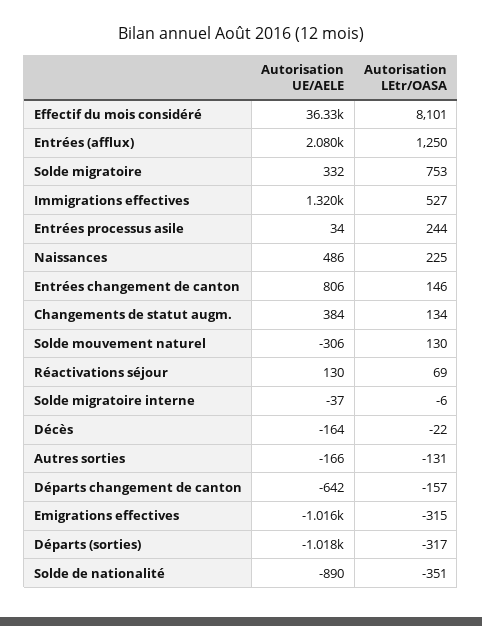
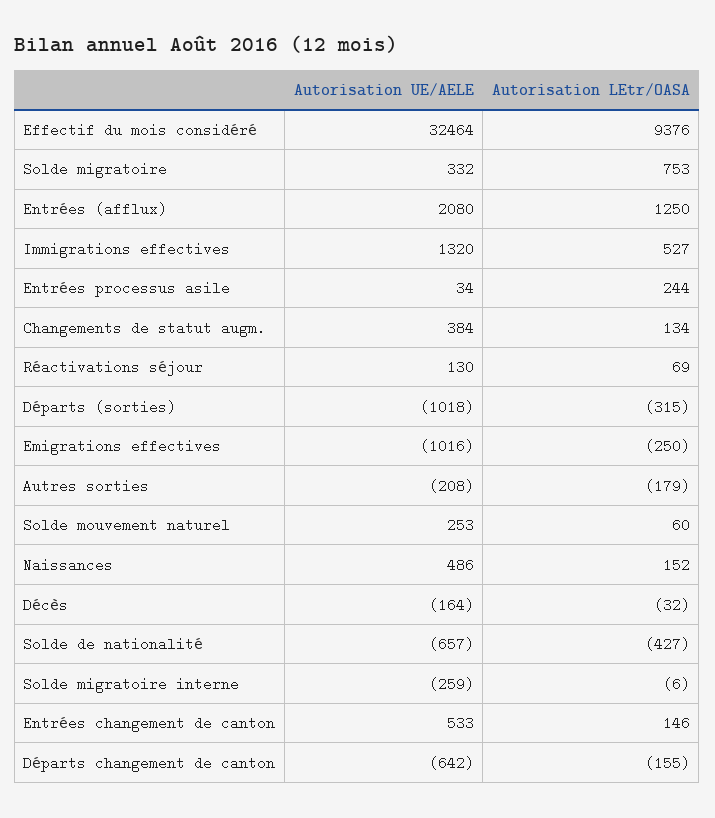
  {
    "Autorisation UE/AELE": {
-     "Effectif du mois considéré": 36330,
+     "Effectif du mois considéré": 32464,
      "Entrées (afflux)": 2080,
      "Solde migratoire": 332,
      "Immigrations effectives": 1320,
      "Entrées processus asile": 34,
      "Naissances": 486,
-     "Entrées changement de canton": 806,
+     "Entrées changement de canton": 533,
      "Changements de statut augm.": 384,
-     "Solde mouvement naturel": -306,
+     "Solde mouvement naturel": 253,
      "Réactivations séjour": 130,
-     "Solde migratoire interne": -37,
+     "Solde migratoire interne": -259,
      "Décès": -164,
-     "Autres sorties": -166,
+     "Autres sorties": -208,
      "Départs changement de canton": -642,
      "Emigrations effectives": -1016,
      "Départs (sorties)": -1018,
-     "Solde de nationalité": -890
+     "Solde de nationalité": -657
    },
    "Autorisation LEtr/OASA": {
-     "Effectif du mois considéré": 8101,
+     "Effectif du mois considéré": 9376,
      "Entrées (afflux)": 1250,
      "Solde migratoire": 753,
      "Immigrations effectives": 527,
      "Entrées processus asile": 244,
-     "Naissances": 225,
+     "Naissances": 152,
      "Entrées changement de canton": 146,
      "Changements de statut augm.": 134,
-     "Solde mouvement naturel": 130,
+     "Solde mouvement naturel": 60,
      "Réactivations séjour": 69,
      "Solde migratoire interne": -6,
-     "Décès": -22,
+     "Décès": -32,
-     "Autres sorties": -131,
+     "Autres sorties": -179,
-     "Départs changement de canton": -157,
+     "Départs changement de canton": -155,
-     "Emigrations effectives": -315,
+     "Emigrations effectives": -250,
-     "Départs (sorties)": -317,
+     "Départs (sorties)": -315,
-     "Solde de nationalité": -351
+     "Solde de nationalité": -427
    }
  }

